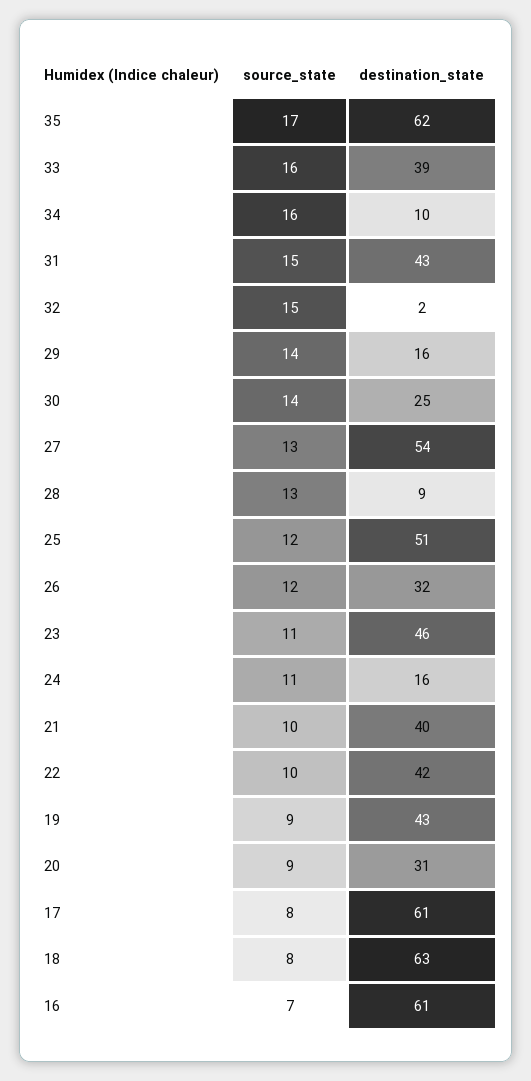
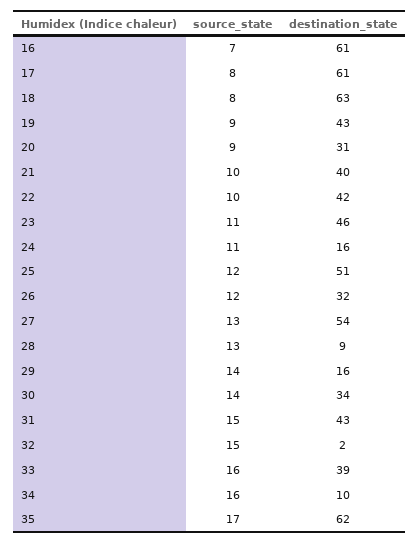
  {
    "source_state": {
      "35": 17,
      "33": 16,
      "34": 16,
      "31": 15,
      "32": 15,
      "29": 14,
      "30": 14,
      "27": 13,
      "28": 13,
      "25": 12,
      "26": 12,
      "23": 11,
      "24": 11,
      "21": 10,
      "22": 10,
      "19": 9,
      "20": 9,
      "17": 8,
      "18": 8,
      "16": 7
    },
    "destination_state": {
      "35": 62,
      "33": 39,
      "34": 10,
      "31": 43,
      "32": 2,
      "29": 16,
-     "30": 25,
+     "30": 34,
      "27": 54,
      "28": 9,
      "25": 51,
      "26": 32,
      "23": 46,
      "24": 16,
      "21": 40,
      "22": 42,
      "19": 43,
      "20": 31,
      "17": 61,
      "18": 63,
      "16": 61
    }
  }

